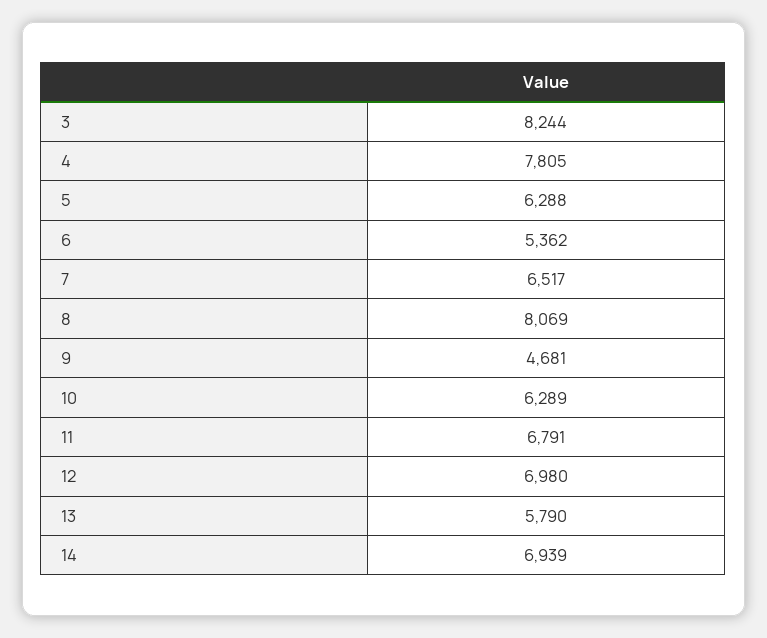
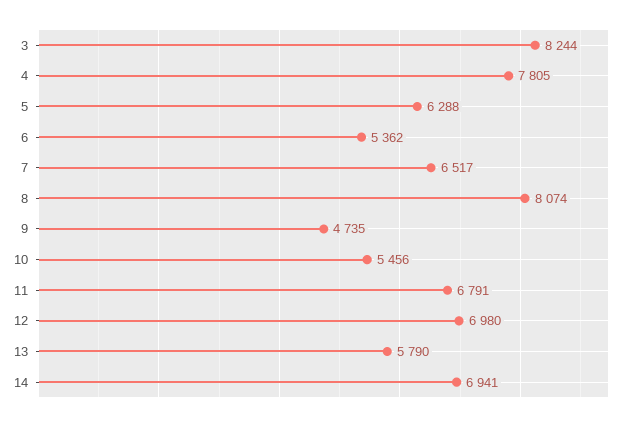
  {
    "3": 8244,
    "4": 7805,
    "5": 6288,
    "6": 5362,
    "7": 6517,
-   "8": 8069,
+   "8": 8074,
-   "9": 4681,
+   "9": 4735,
-   "10": 6289,
+   "10": 5456,
    "11": 6791,
    "12": 6980,
    "13": 5790,
-   "14": 6939
+   "14": 6941
  }

